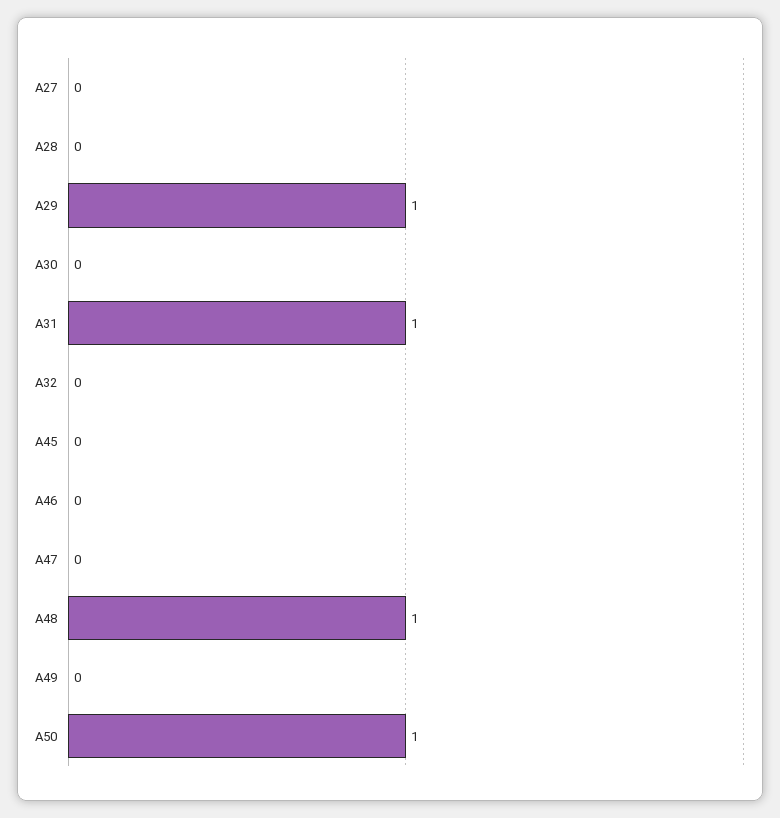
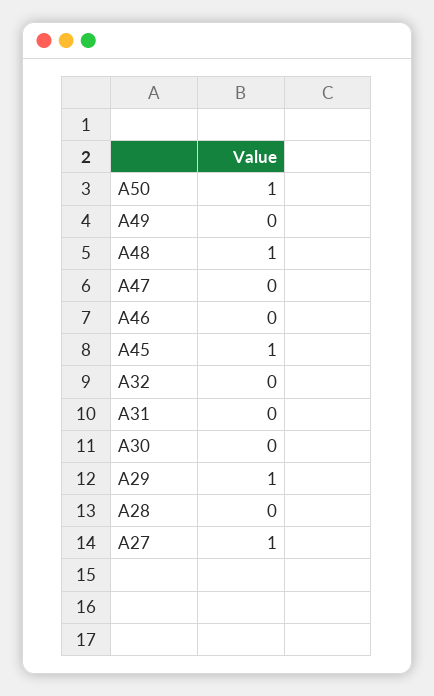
  {
-   "A27": 0,
+   "A27": 1,
    "A28": 0,
    "A29": 1,
    "A30": 0,
-   "A31": 1,
+   "A31": 0,
    "A32": 0,
-   "A45": 0,
+   "A45": 1,
    "A46": 0,
    "A47": 0,
    "A48": 1,
    "A49": 0,
    "A50": 1
  }

